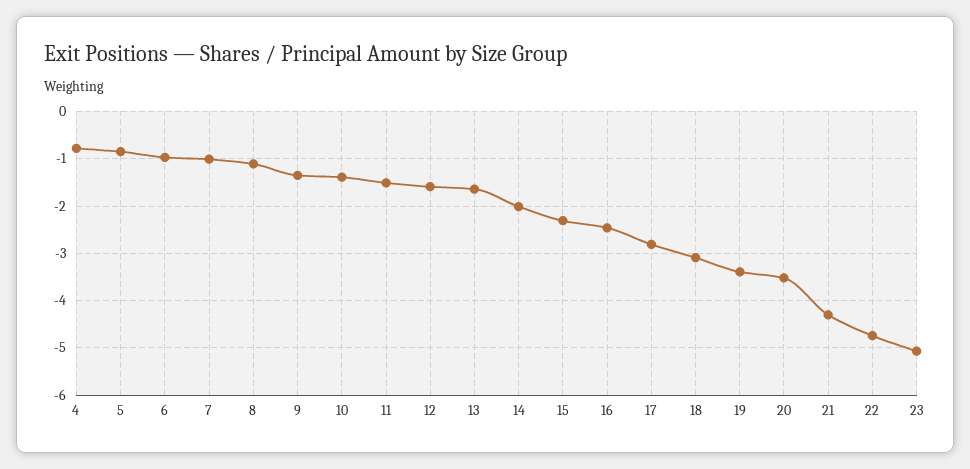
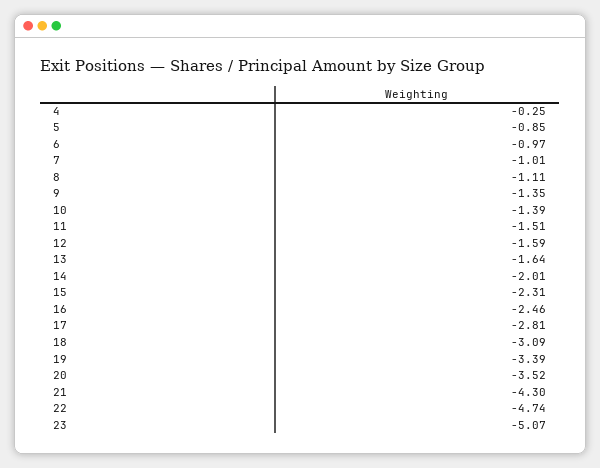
  {
-   "4": -0.8,
+   "4": -0.25,
    "5": -0.85,
    "6": -0.97,
    "7": -1.01,
    "8": -1.11,
    "9": -1.35,
    "10": -1.39,
    "11": -1.51,
    "12": -1.59,
    "13": -1.64,
    "14": -2.01,
    "15": -2.31,
    "16": -2.46,
    "17": -2.81,
    "18": -3.09,
    "19": -3.39,
    "20": -3.52,
    "21": -4.3,
    "22": -4.74,
    "23": -5.07
  }

